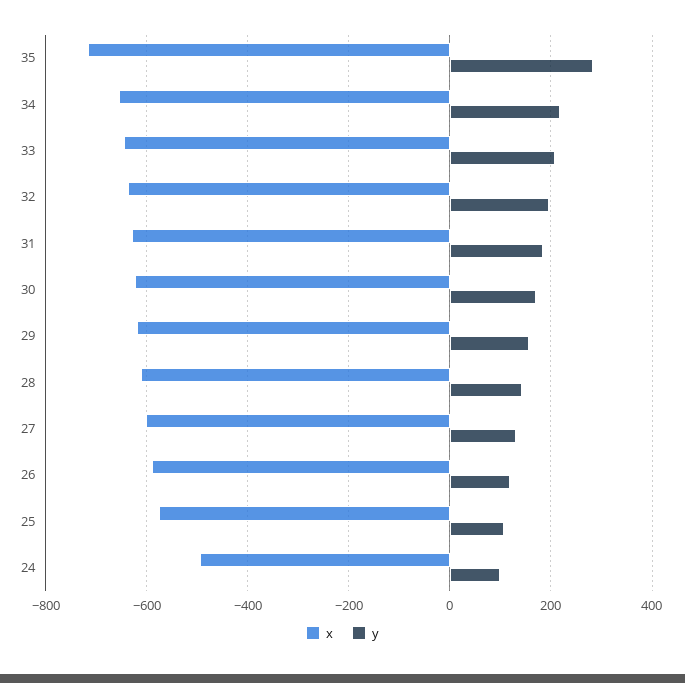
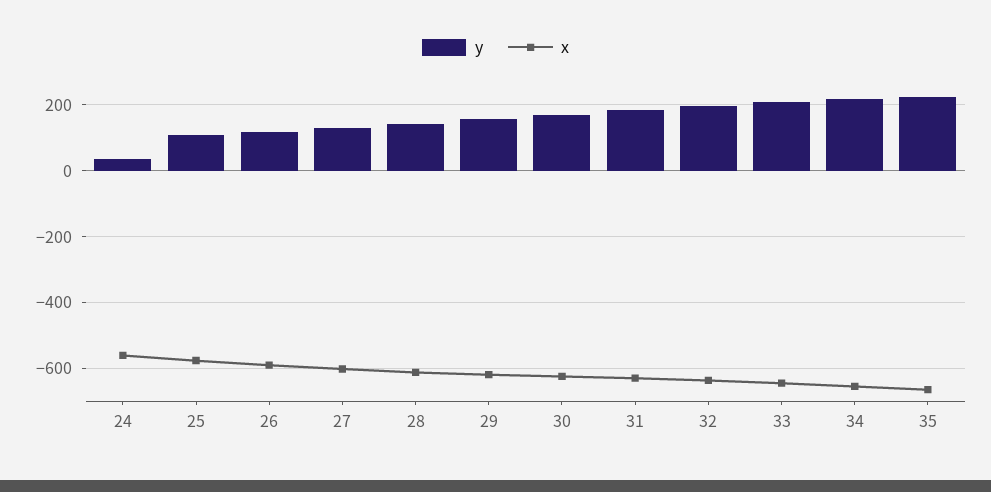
  {
    "x": {
-     "35": -720,
+     "35": -660,
      "34": -660,
      "33": -640,
      "32": -640,
      "31": -620,
      "30": -620,
      "29": -620,
      "28": -620,
      "27": -600,
      "26": -580,
      "25": -580,
-     "24": -500
+     "24": -560
    },
    "y": {
-     "35": 280,
+     "35": 220,
      "34": 220,
      "33": 200,
      "32": 200,
      "31": 180,
      "30": 180,
      "29": 160,
      "28": 140,
      "27": 140,
      "26": 120,
      "25": 100,
-     "24": 100
+     "24": 40
    }
  }

